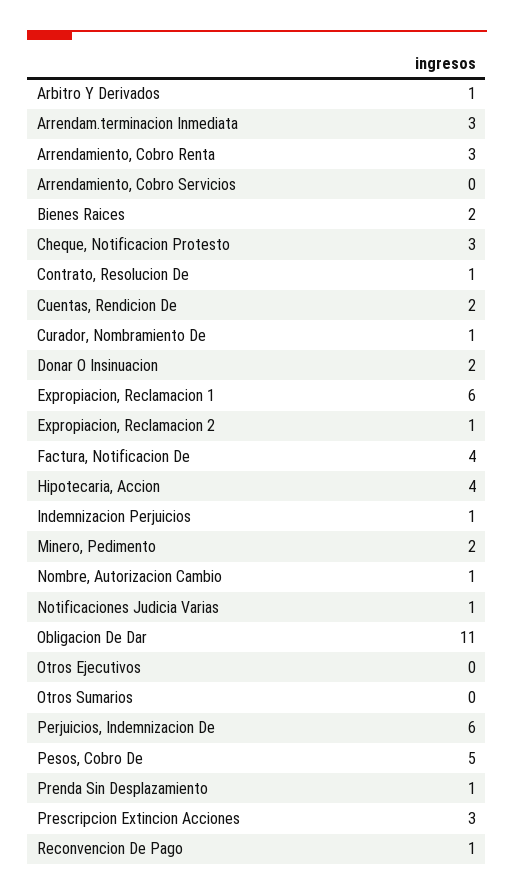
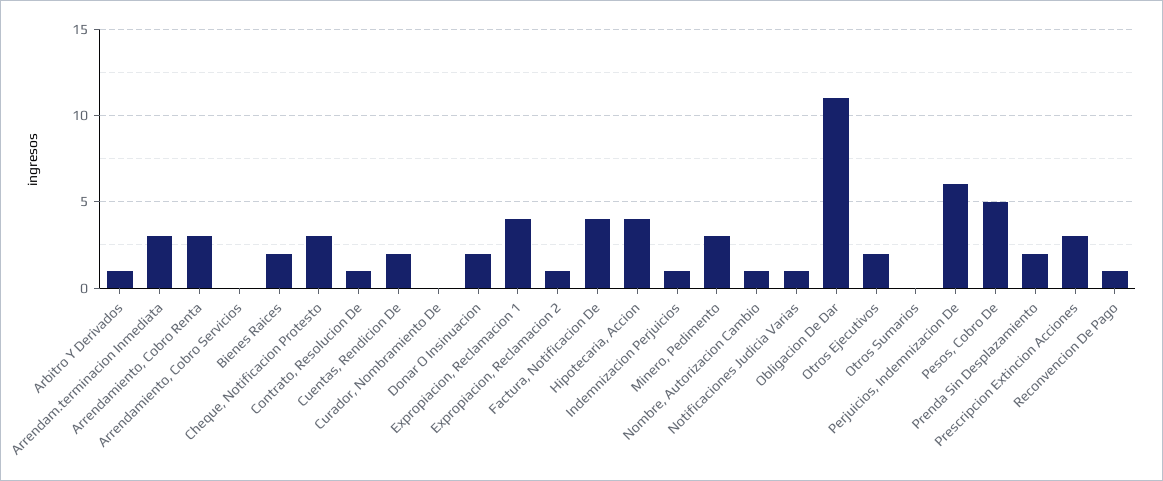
  {
    "Arbitro Y Derivados": 1,
    "Arrendam.terminacion Inmediata": 3,
    "Arrendamiento, Cobro Renta": 3,
    "Arrendamiento, Cobro Servicios": 0,
    "Bienes Raices": 2,
    "Cheque, Notificacion Protesto": 3,
    "Contrato, Resolucion De": 1,
    "Cuentas, Rendicion De": 2,
-   "Curador, Nombramiento De": 1,
+   "Curador, Nombramiento De": 0,
    "Donar O Insinuacion": 2,
-   "Expropiacion, Reclamacion 1": 6,
+   "Expropiacion, Reclamacion 1": 4,
    "Expropiacion, Reclamacion 2": 1,
    "Factura, Notificacion De": 4,
    "Hipotecaria, Accion": 4,
    "Indemnizacion Perjuicios": 1,
-   "Minero, Pedimento": 2,
+   "Minero, Pedimento": 3,
    "Nombre, Autorizacion Cambio": 1,
    "Notificaciones Judicia Varias": 1,
    "Obligacion De Dar": 11,
-   "Otros Ejecutivos": 0,
+   "Otros Ejecutivos": 2,
    "Otros Sumarios": 0,
    "Perjuicios, Indemnizacion De": 6,
    "Pesos, Cobro De": 5,
-   "Prenda Sin Desplazamiento": 1,
+   "Prenda Sin Desplazamiento": 2,
    "Prescripcion Extincion Acciones": 3,
    "Reconvencion De Pago": 1
  }

